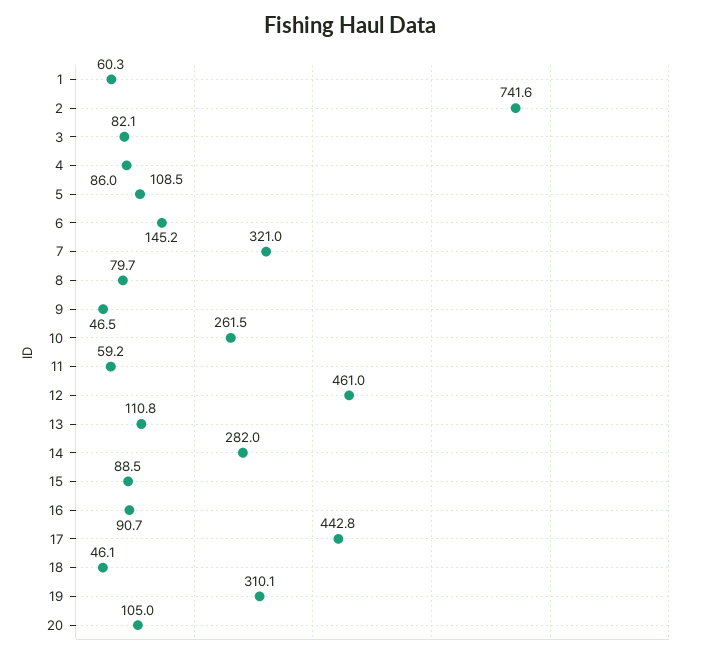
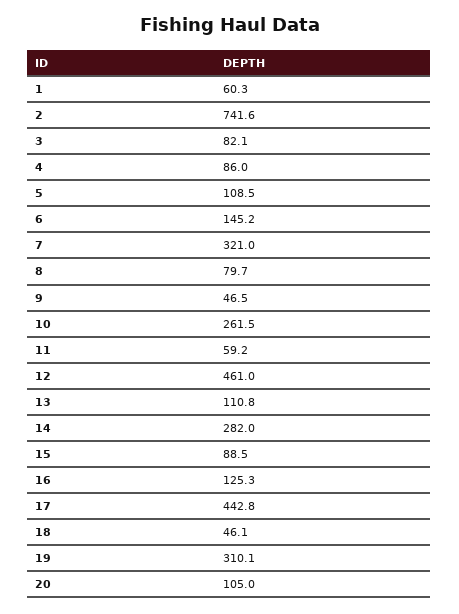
  {
    "1": 60.3,
    "2": 741.6,
    "3": 82.1,
    "4": 86,
    "5": 108.5,
    "6": 145.2,
    "7": 321,
    "8": 79.7,
    "9": 46.5,
    "10": 261.5,
    "11": 59.2,
    "12": 461,
    "13": 110.8,
    "14": 282,
    "15": 88.5,
-   "16": 90.7,
+   "16": 125.3,
    "17": 442.8,
    "18": 46.1,
    "19": 310.1,
    "20": 105
  }

